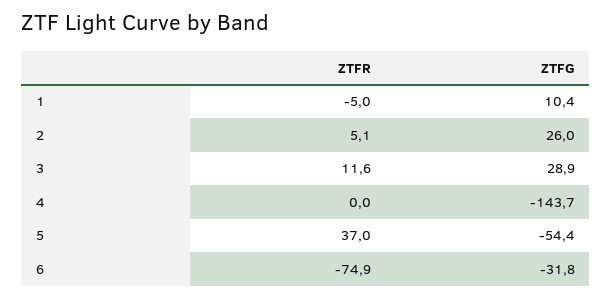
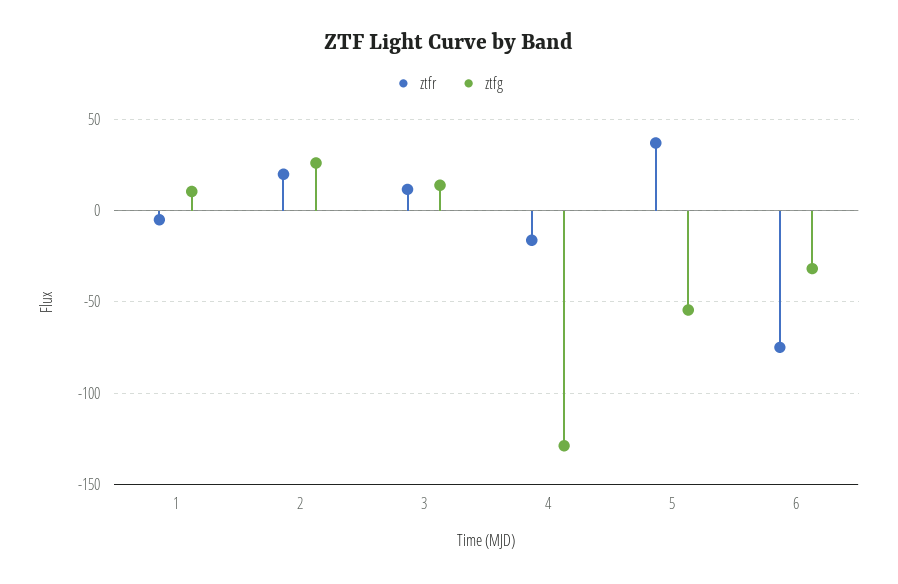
  {
    "ZTFR": {
      "1": -5,
-     "2": 5.1,
+     "2": 20,
      "3": 11.6,
-     "4": 0,
+     "4": -15,
      "5": 37,
      "6": -74.9
    },
    "ZTFG": {
      "1": 10.4,
      "2": 26,
-     "3": 28.9,
+     "3": 15,
-     "4": -143.7,
+     "4": -130,
      "5": -54.4,
      "6": -31.8
    }
  }

